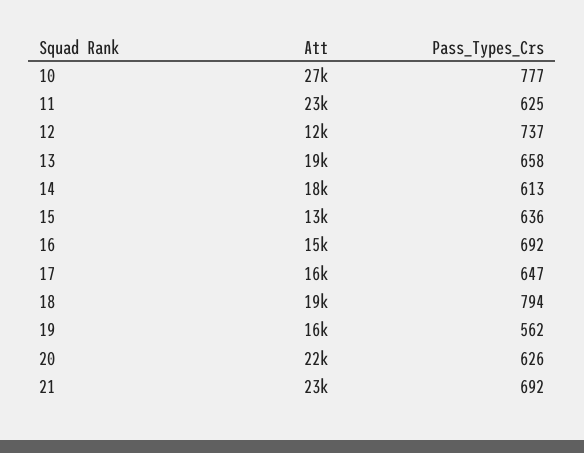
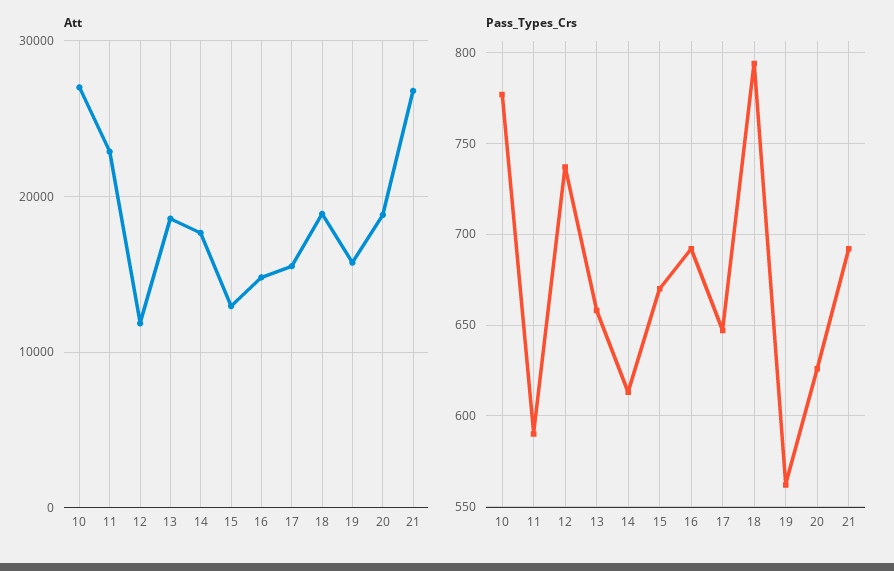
  {
    "Att": {
      "10": 27000,
      "11": 23000,
      "12": 12000,
      "13": 19000,
      "14": 18000,
      "15": 13000,
      "16": 15000,
      "17": 16000,
      "18": 19000,
      "19": 16000,
-     "20": 22000,
+     "20": 19000,
-     "21": 23000
+     "21": 27000
    },
    "Pass_Types_Crs": {
      "10": 777,
-     "11": 625,
+     "11": 590,
      "12": 737,
      "13": 658,
      "14": 613,
-     "15": 636,
+     "15": 670,
      "16": 692,
      "17": 647,
      "18": 794,
      "19": 562,
      "20": 626,
      "21": 692
    }
  }

